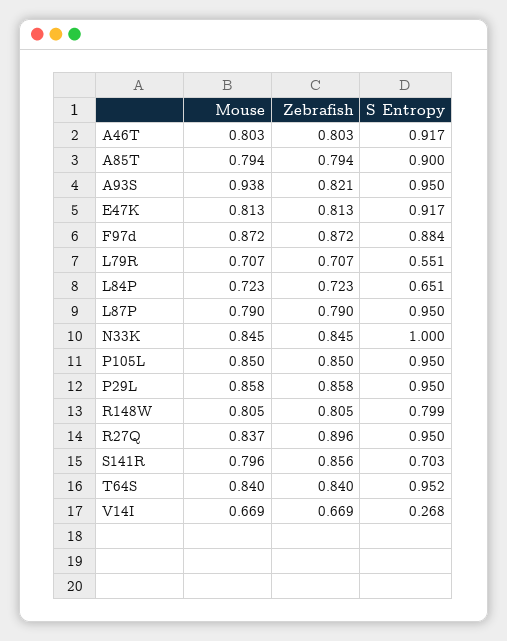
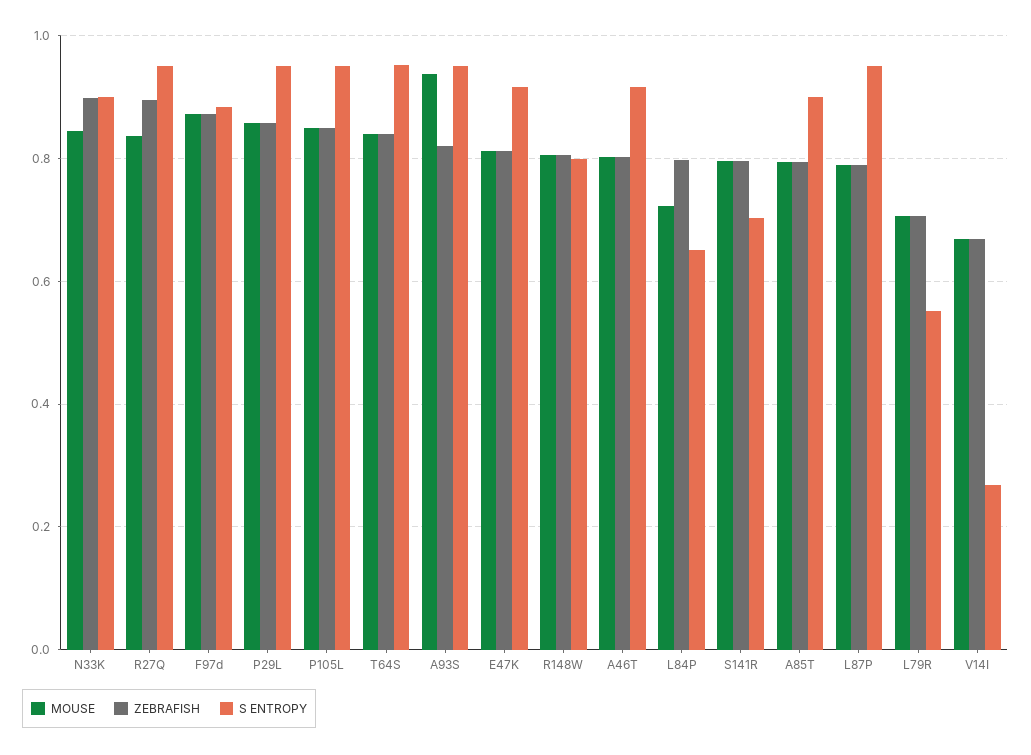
  {
    "Mouse": {
      "A46T": 0.803,
      "A85T": 0.794,
      "A93S": 0.938,
      "E47K": 0.813,
      "F97d": 0.872,
      "L79R": 0.707,
      "L84P": 0.723,
      "L87P": 0.79,
      "N33K": 0.845,
      "P105L": 0.85,
      "P29L": 0.858,
      "R148W": 0.805,
      "R27Q": 0.837,
      "S141R": 0.796,
      "T64S": 0.84,
      "V14I": 0.669
    },
    "Zebrafish": {
      "A46T": 0.803,
      "A85T": 0.794,
      "A93S": 0.821,
      "E47K": 0.813,
      "F97d": 0.872,
      "L79R": 0.707,
-     "L84P": 0.723,
+     "L84P": 0.8,
      "L87P": 0.79,
-     "N33K": 0.845,
+     "N33K": 0.9,
      "P105L": 0.85,
      "P29L": 0.858,
      "R148W": 0.805,
      "R27Q": 0.896,
-     "S141R": 0.856,
+     "S141R": 0.8,
      "T64S": 0.84,
      "V14I": 0.669
    },
    "S Entropy": {
      "A46T": 0.917,
      "A85T": 0.9,
      "A93S": 0.95,
      "E47K": 0.917,
      "F97d": 0.884,
      "L79R": 0.551,
      "L84P": 0.651,
      "L87P": 0.95,
-     "N33K": 1,
+     "N33K": 0.9,
      "P105L": 0.95,
      "P29L": 0.95,
      "R148W": 0.799,
      "R27Q": 0.95,
      "S141R": 0.703,
      "T64S": 0.952,
      "V14I": 0.268
    }
  }

